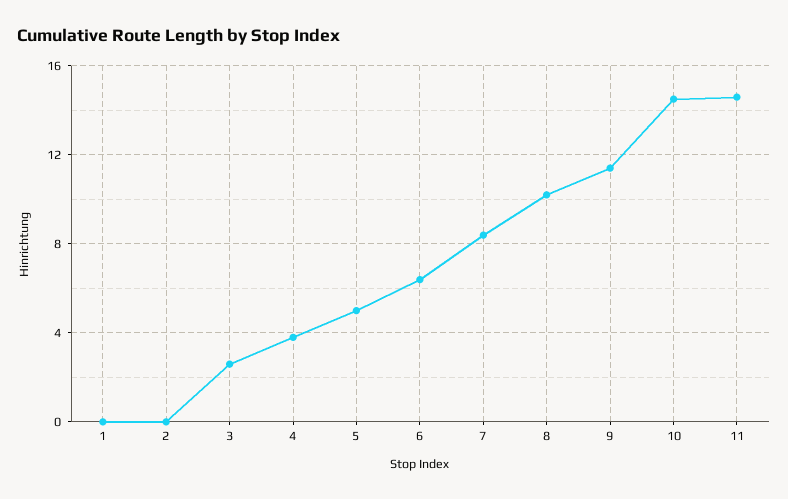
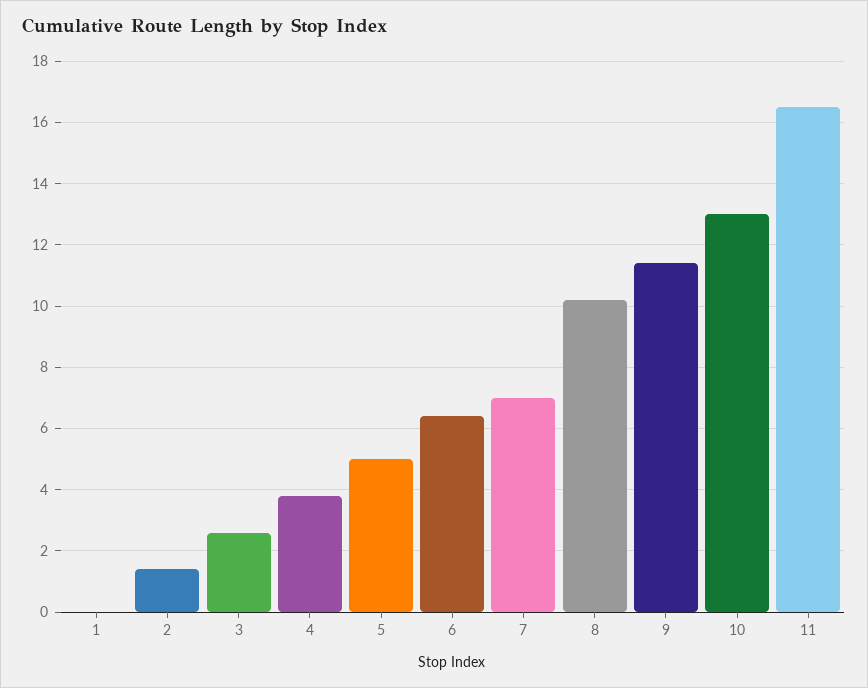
  {
    "1": 0,
-   "2": 0,
+   "2": 1.5,
    "3": 2.5,
    "4": 4,
    "5": 5,
    "6": 6.5,
-   "7": 8.5,
+   "7": 7,
    "8": 10,
    "9": 11.5,
-   "10": 14.5,
+   "10": 13,
-   "11": 14.5
+   "11": 16.5
  }

